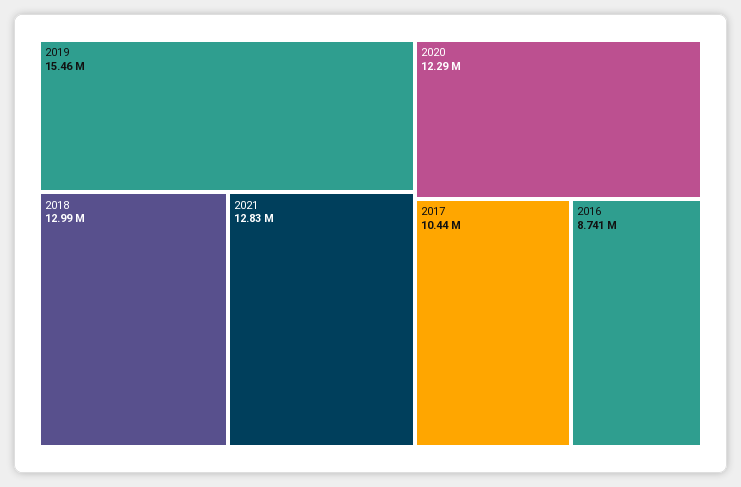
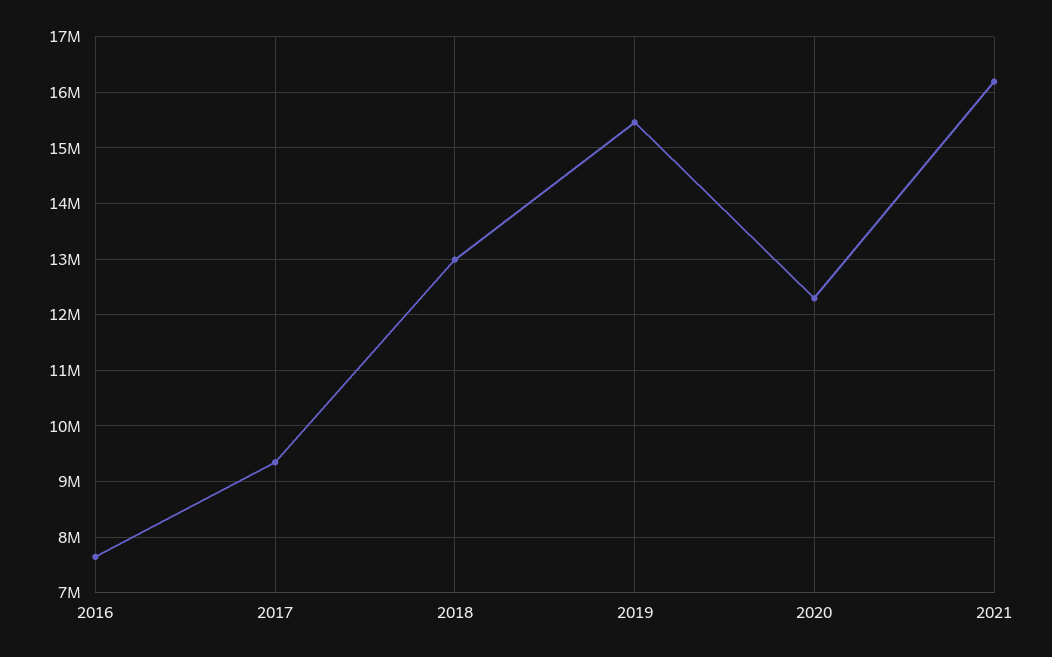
  {
    "2019": 15460000,
    "2018": 12990000,
-   "2021": 12830000,
+   "2021": 16200000,
    "2020": 12290000,
-   "2017": 10440000,
+   "2017": 9400000,
-   "2016": 8741000
+   "2016": 7600000
  }

